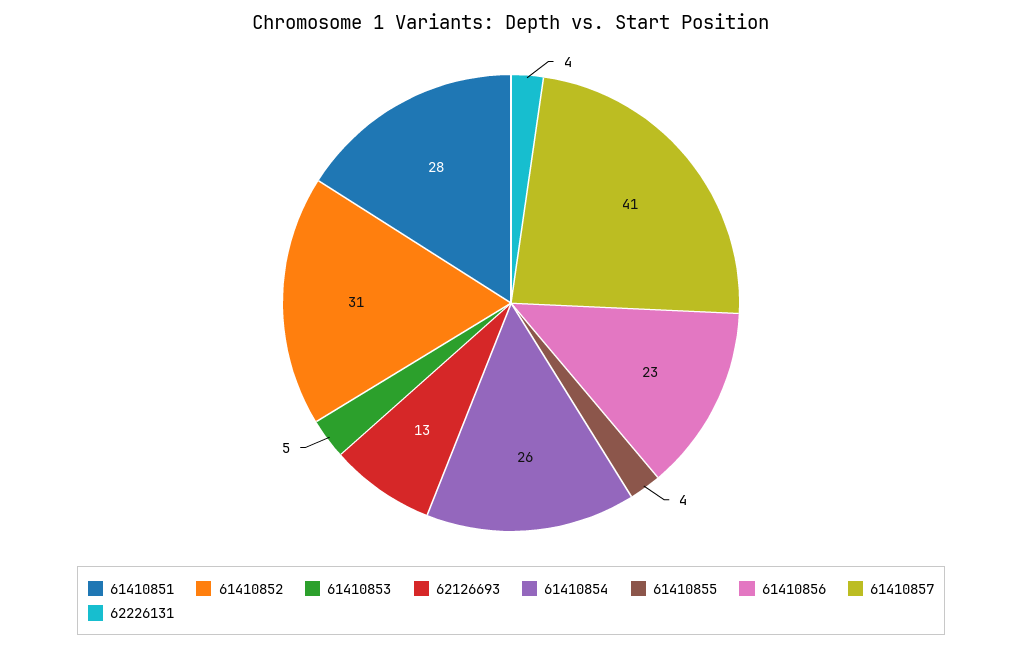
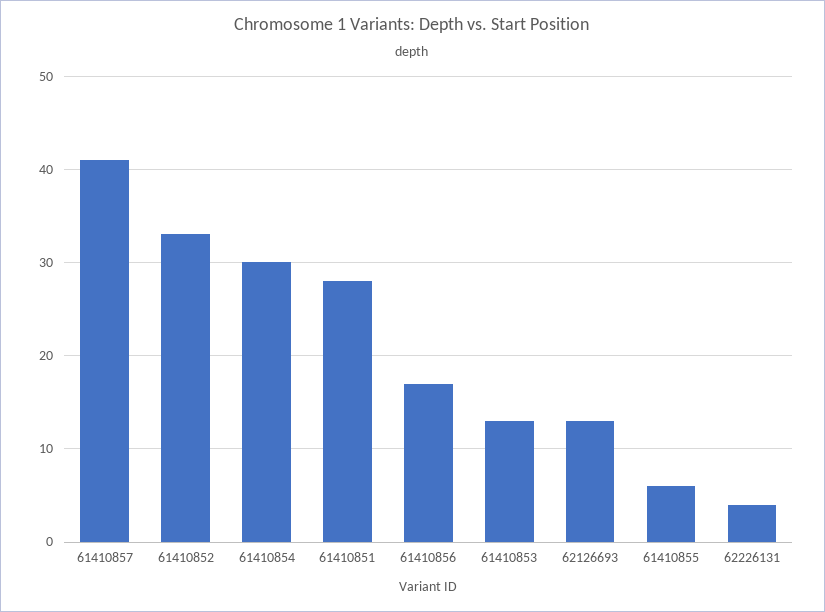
  {
    "61410851": 28,
-   "61410852": 31,
+   "61410852": 33,
-   "61410853": 5,
+   "61410853": 13,
    "62126693": 13,
-   "61410854": 26,
+   "61410854": 30,
-   "61410855": 4,
+   "61410855": 6,
-   "61410856": 23,
+   "61410856": 17,
    "61410857": 41,
    "62226131": 4
  }

